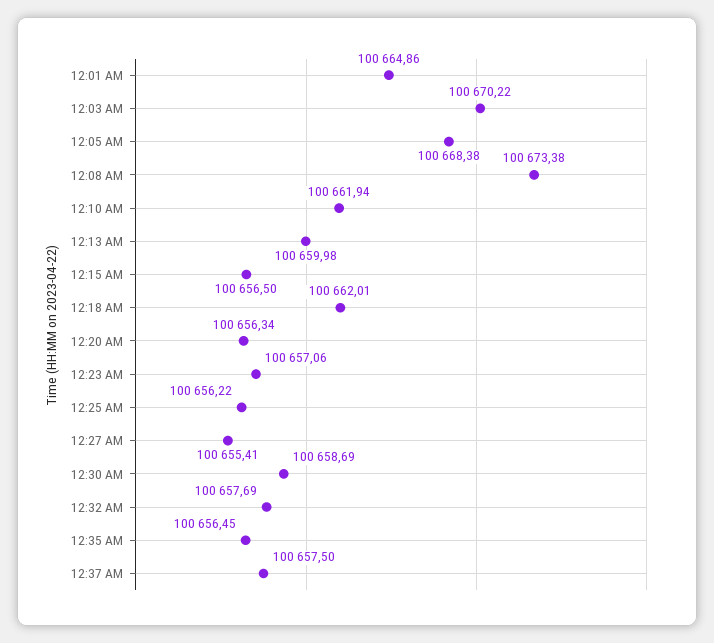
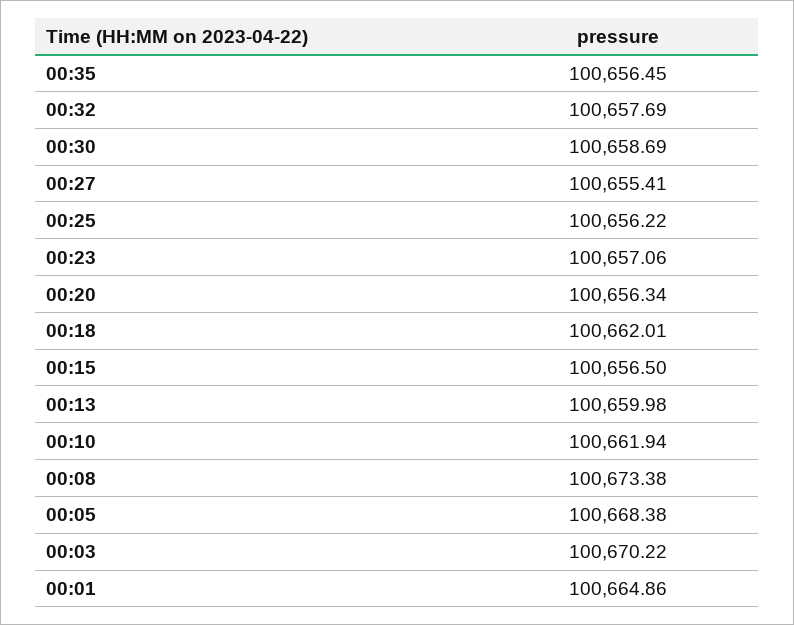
  {
    "12:01 AM": 100664.86,
    "12:03 AM": 100670.22,
    "12:05 AM": 100668.38,
    "12:08 AM": 100673.38,
    "12:10 AM": 100661.94,
    "12:13 AM": 100659.98,
    "12:15 AM": 100656.5,
    "12:18 AM": 100662.01,
    "12:20 AM": 100656.34,
    "12:23 AM": 100657.06,
    "12:25 AM": 100656.22,
    "12:27 AM": 100655.41,
    "12:30 AM": 100658.69,
    "12:32 AM": 100657.69,
-   "12:35 AM": 100656.45,
+   "12:35 AM": 100656.45
-   "12:37 AM": 100657.5
  }

